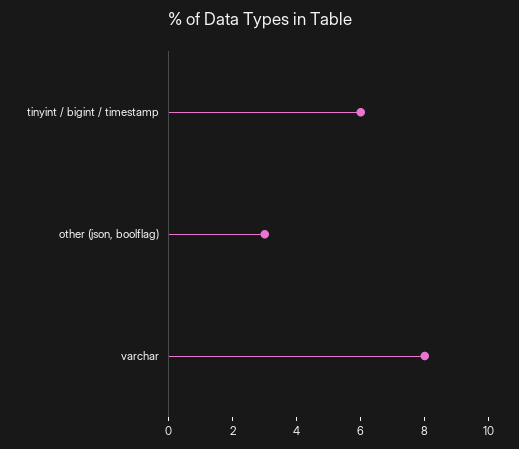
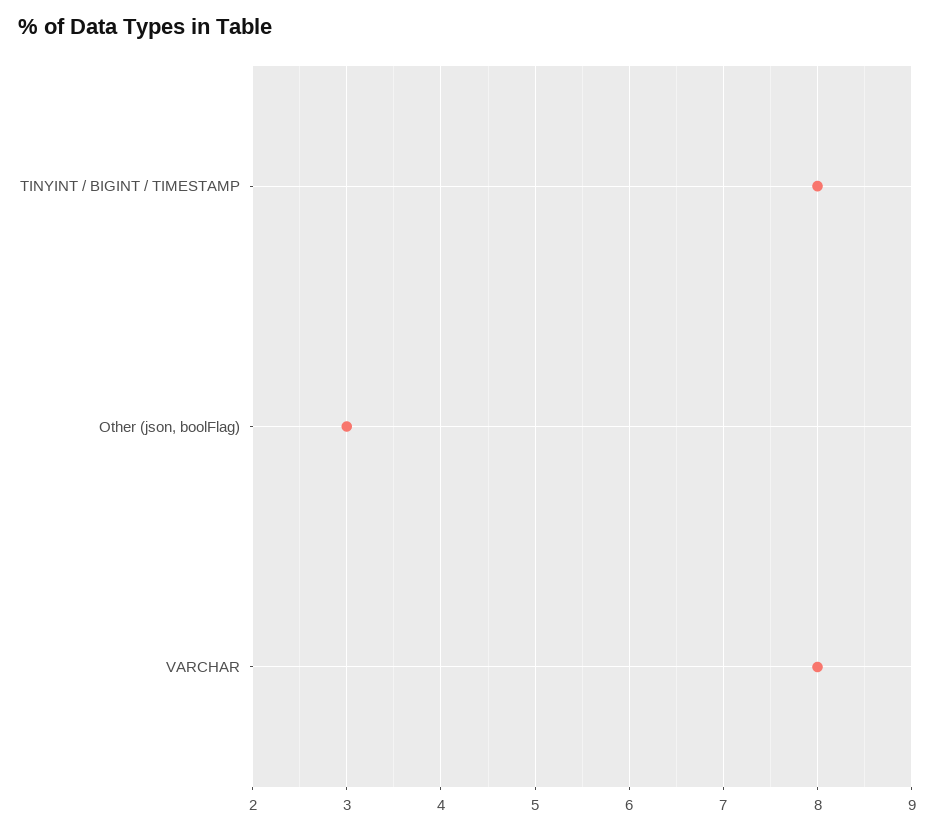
  {
-   "tinyint / bigint / timestamp": 6,
+   "tinyint / bigint / timestamp": 8,
    "other (json, boolflag)": 3,
    "varchar": 8
  }

